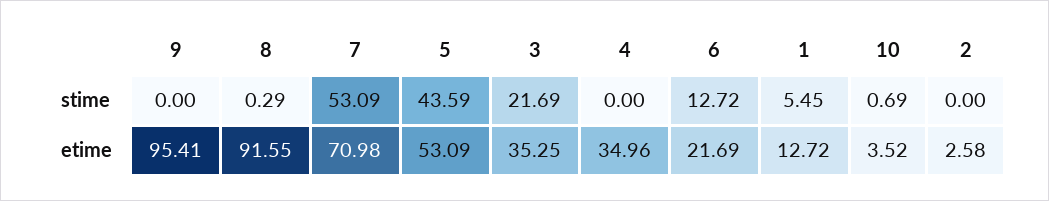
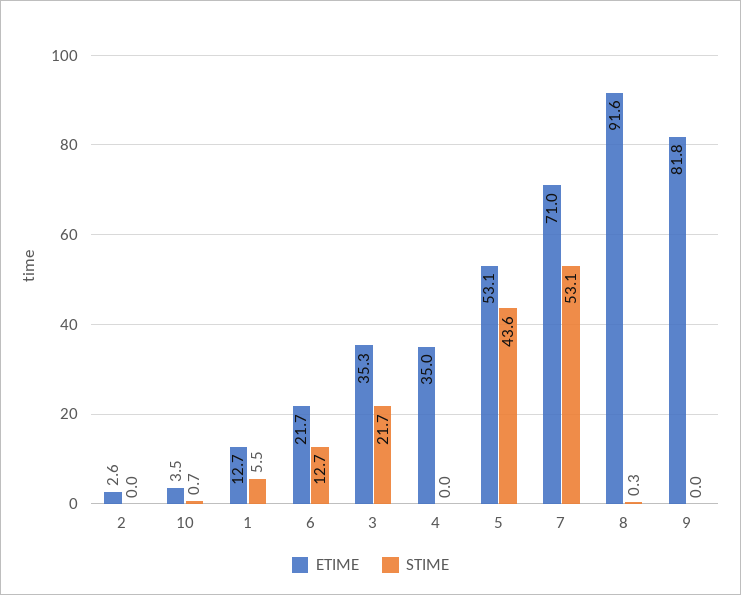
  {
    "stime": {
      "9": 0,
      "8": 0.29,
      "7": 53.09,
      "5": 43.59,
      "3": 21.69,
      "4": 0,
      "6": 12.72,
      "1": 5.45,
      "10": 0.69,
      "2": 0
    },
    "etime": {
-     "9": 95.41,
+     "9": 81.8,
      "8": 91.55,
      "7": 70.98,
      "5": 53.09,
      "3": 35.25,
      "4": 34.96,
      "6": 21.69,
      "1": 12.72,
      "10": 3.52,
      "2": 2.58
    }
  }

